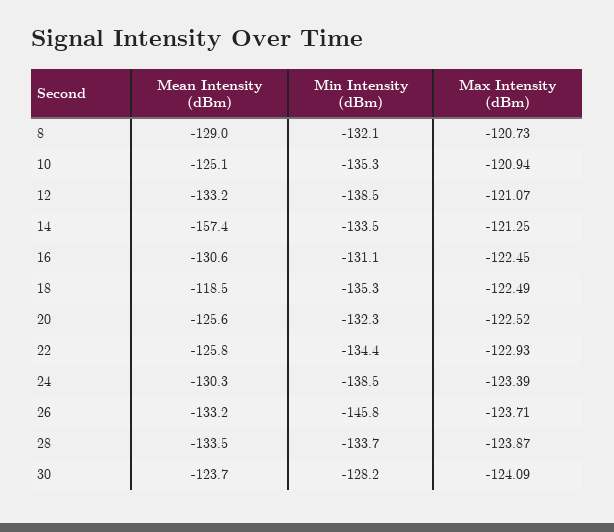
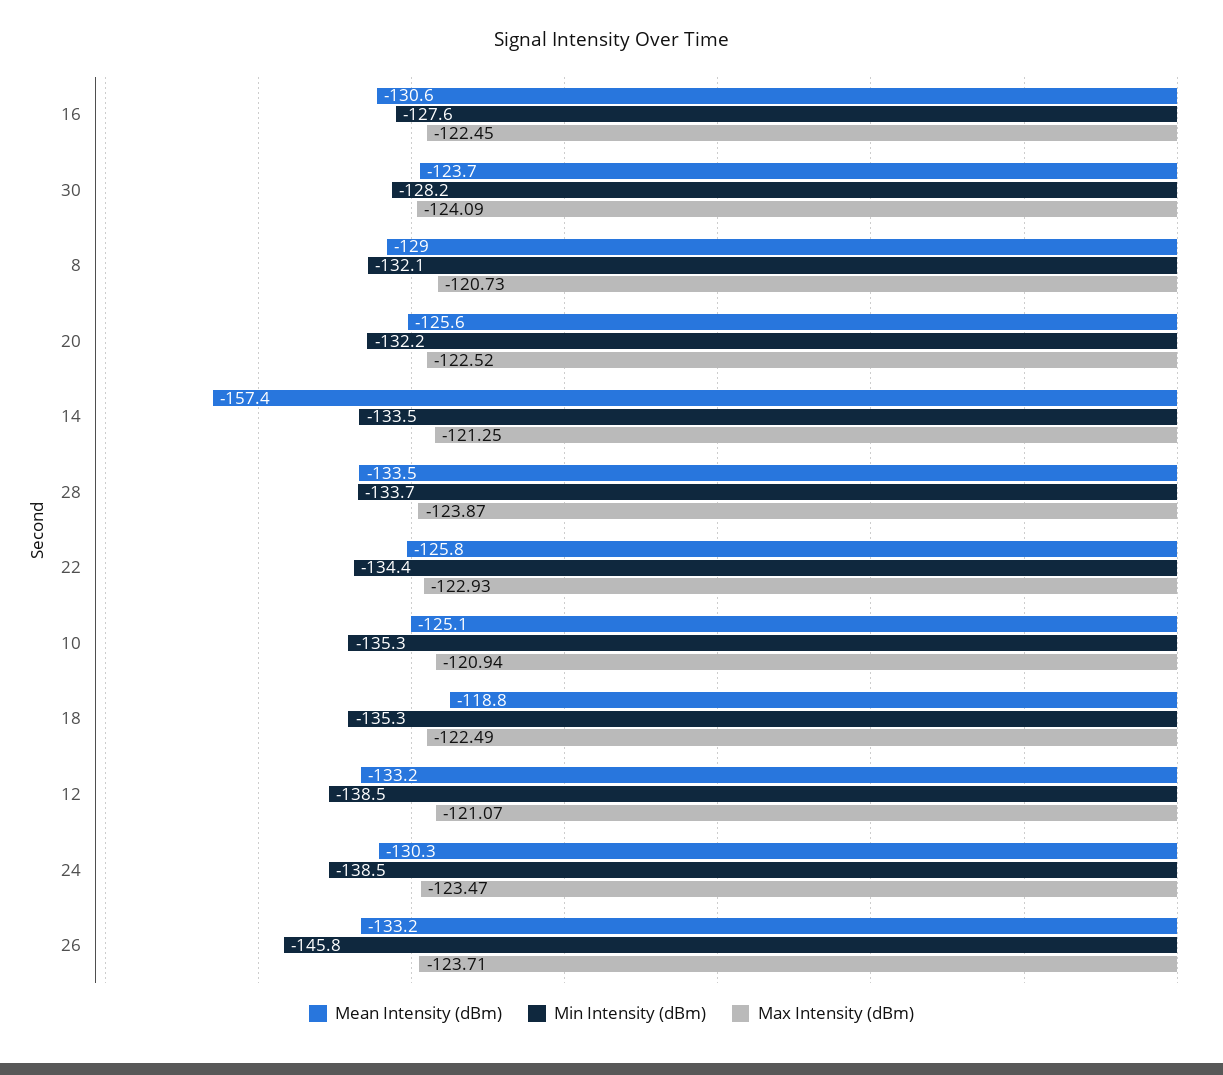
  {
    "Mean Intensity (dBm)": {
      "8": -129,
      "10": -125.1,
      "12": -133.2,
      "14": -157.4,
      "16": -130.6,
-     "18": -118.5,
+     "18": -118.8,
      "20": -125.6,
      "22": -125.8,
      "24": -130.3,
      "26": -133.2,
      "28": -133.5,
      "30": -123.7
    },
    "Min Intensity (dBm)": {
      "8": -132.1,
      "10": -135.3,
      "12": -138.5,
      "14": -133.5,
-     "16": -131.1,
+     "16": -127.6,
      "18": -135.3,
-     "20": -132.3,
+     "20": -132.2,
      "22": -134.4,
      "24": -138.5,
      "26": -145.8,
      "28": -133.7,
      "30": -128.2
    },
    "Max Intensity (dBm)": {
      "8": -120.73,
      "10": -120.94,
      "12": -121.07,
      "14": -121.25,
      "16": -122.45,
      "18": -122.49,
      "20": -122.52,
      "22": -122.93,
-     "24": -123.39,
+     "24": -123.47,
      "26": -123.71,
      "28": -123.87,
      "30": -124.09
    }
  }

